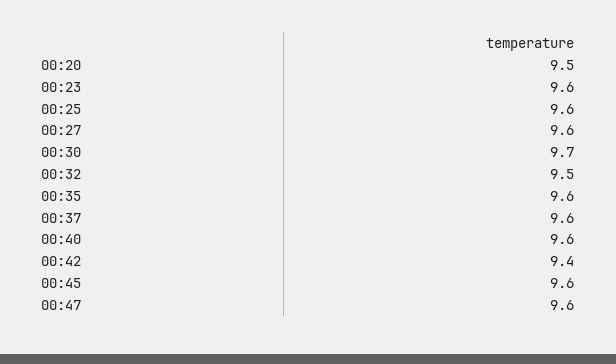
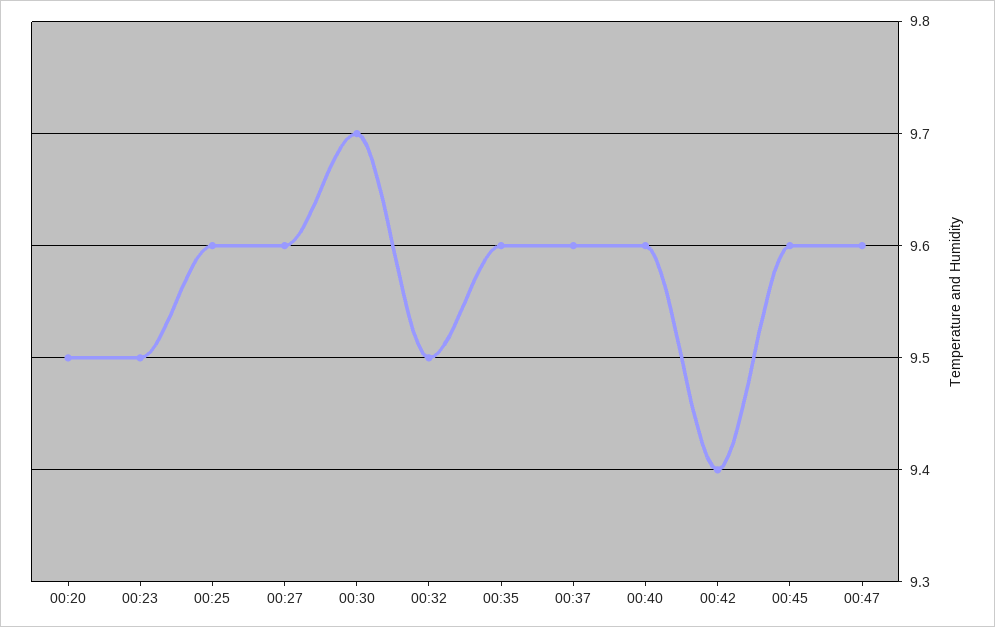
  {
    "00:20": 9.5,
-   "00:23": 9.6,
+   "00:23": 9.5,
    "00:25": 9.6,
    "00:27": 9.6,
    "00:30": 9.7,
    "00:32": 9.5,
    "00:35": 9.6,
    "00:37": 9.6,
    "00:40": 9.6,
    "00:42": 9.4,
    "00:45": 9.6,
    "00:47": 9.6
  }

